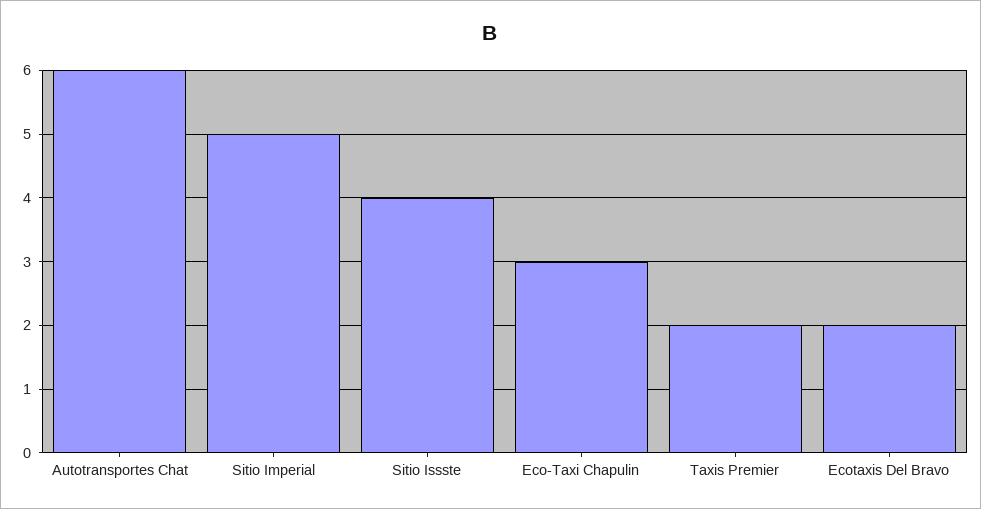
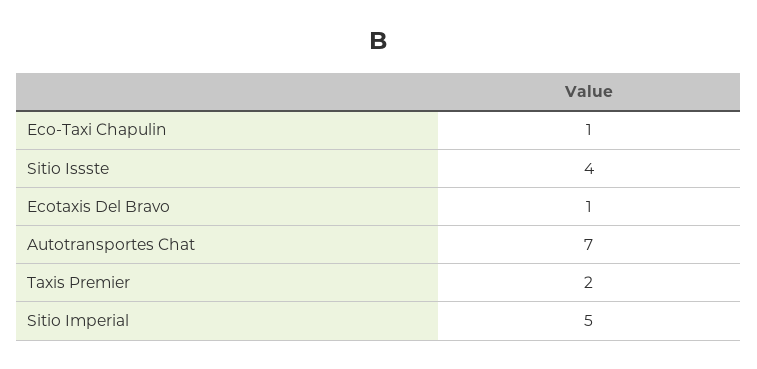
  {
-   "Autotransportes Chat": 6,
+   "Autotransportes Chat": 7,
    "Sitio Imperial": 5,
    "Sitio Issste": 4,
-   "Eco-Taxi Chapulin": 3,
+   "Eco-Taxi Chapulin": 1,
    "Taxis Premier": 2,
-   "Ecotaxis Del Bravo": 2
+   "Ecotaxis Del Bravo": 1
  }

